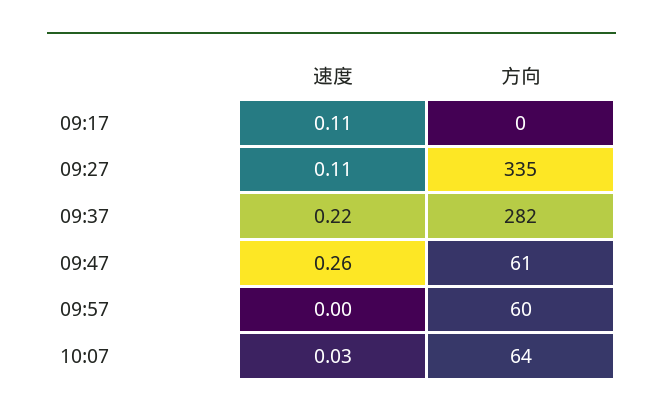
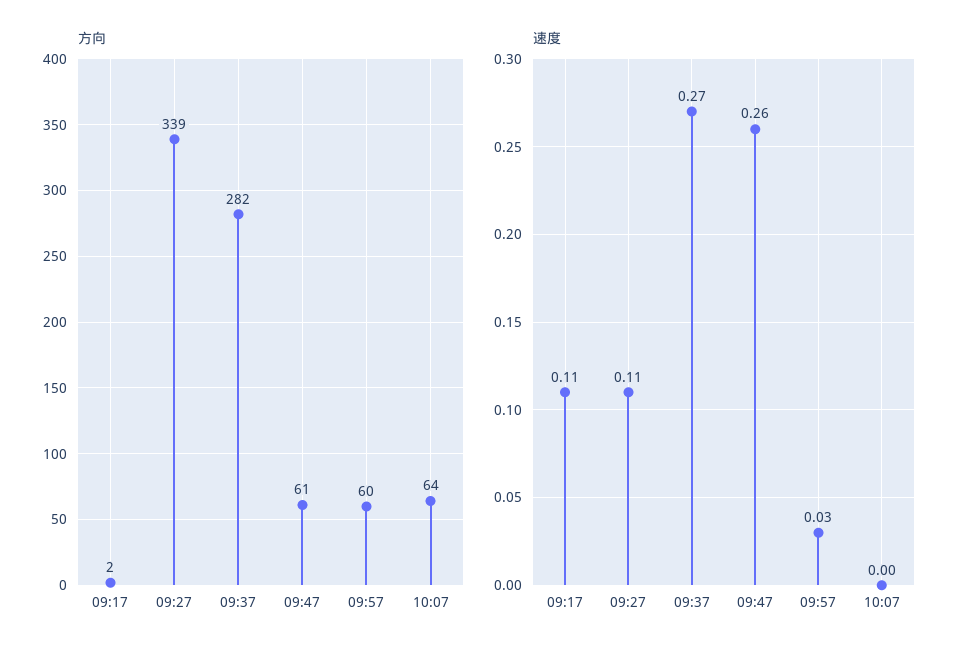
  {
    "速度": {
      "09:17": 0.11,
      "09:27": 0.11,
-     "09:37": 0.22,
+     "09:37": 0.27,
      "09:47": 0.26,
-     "09:57": 0,
+     "09:57": 0.03,
-     "10:07": 0.03
+     "10:07": 0
    },
    "方向": {
-     "09:17": 0,
+     "09:17": 2,
-     "09:27": 335,
+     "09:27": 339,
      "09:37": 282,
      "09:47": 61,
      "09:57": 60,
      "10:07": 64
    }
  }

